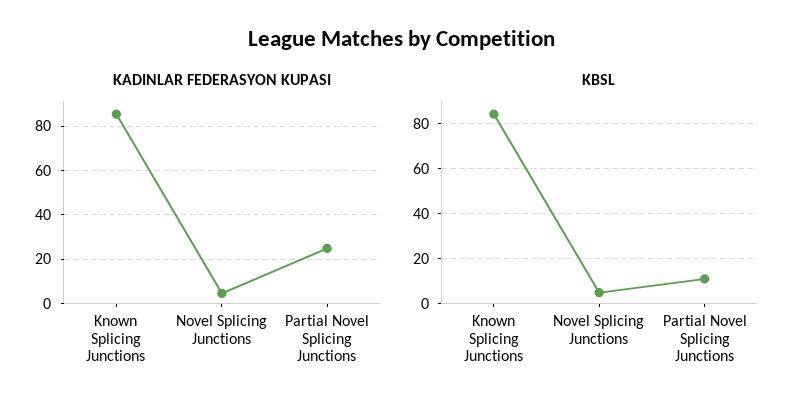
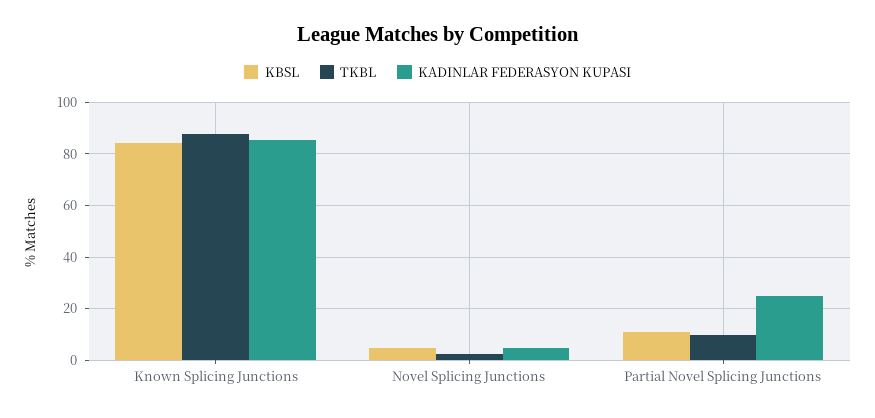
  {
    "KADINLAR FEDERASYON KUPASI": {
      "Known Splicing Junctions": 85,
      "Novel Splicing Junctions": 5,
      "Partial Novel Splicing Junctions": 25
    },
    "KBSL": {
      "Known Splicing Junctions": 85,
      "Novel Splicing Junctions": 5,
      "Partial Novel Splicing Junctions": 10
-   }
+   },
+   "TKBL": {
+     "Known Splicing Junctions": 87.5,
+     "Novel Splicing Junctions": 2.5,
+     "Partial Novel Splicing Junctions": 10
+   }
  }

